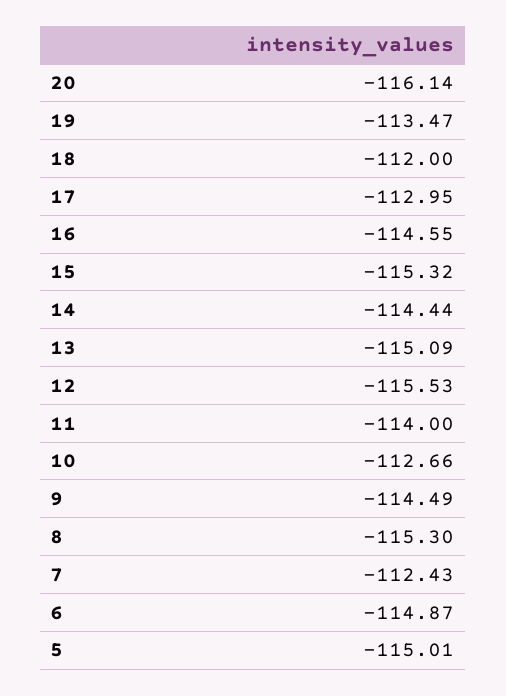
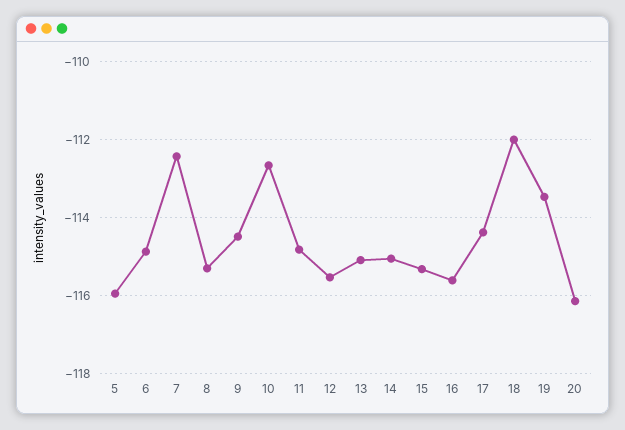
  {
    "20": -116.14,
    "19": -113.47,
    "18": -112,
-   "17": -112.95,
+   "17": -114.4,
-   "16": -114.55,
+   "16": -115.6,
    "15": -115.32,
-   "14": -114.44,
+   "14": -115,
    "13": -115.09,
    "12": -115.53,
-   "11": -114,
+   "11": -114.8,
    "10": -112.66,
    "9": -114.49,
    "8": -115.3,
    "7": -112.43,
    "6": -114.87,
-   "5": -115.01
+   "5": -116
  }

